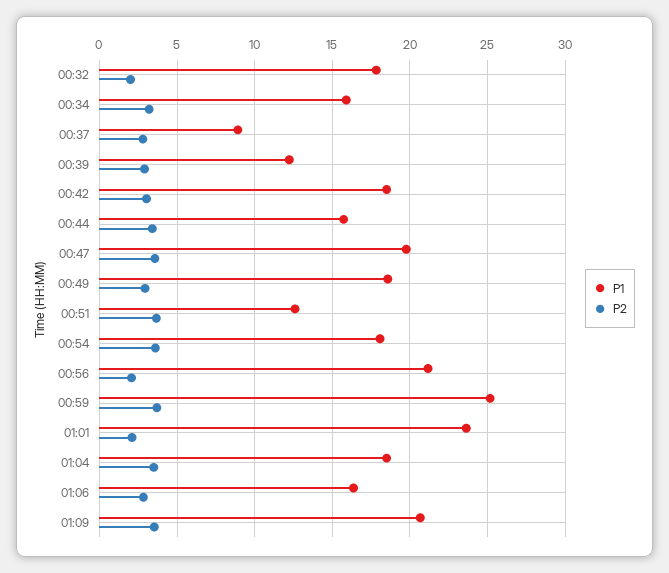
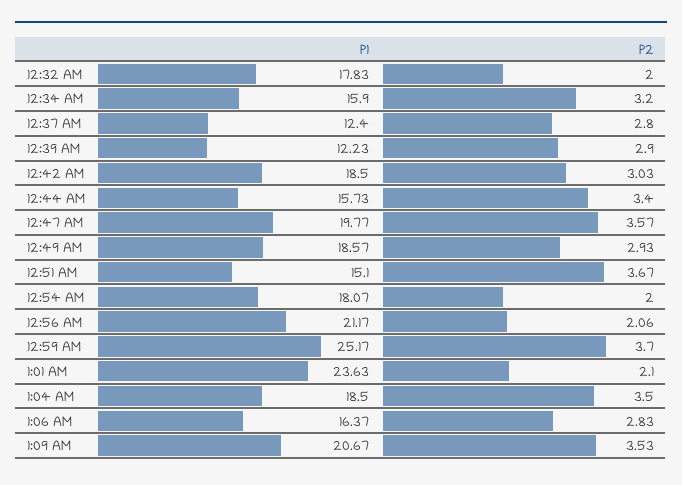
  {
    "P1": {
      "00:32": 17.83,
      "00:34": 15.9,
-     "00:37": 9,
+     "00:37": 12.4,
      "00:39": 12.23,
      "00:42": 18.5,
      "00:44": 15.73,
      "00:47": 19.77,
      "00:49": 18.57,
-     "00:51": 12.5,
+     "00:51": 15.1,
      "00:54": 18.07,
      "00:56": 21.17,
      "00:59": 25.17,
      "01:01": 23.63,
      "01:04": 18.5,
      "01:06": 16.37,
      "01:09": 20.67
    },
    "P2": {
      "00:32": 2,
      "00:34": 3.2,
      "00:37": 2.8,
      "00:39": 2.9,
      "00:42": 3.03,
      "00:44": 3.4,
      "00:47": 3.57,
      "00:49": 2.93,
      "00:51": 3.67,
-     "00:54": 3.5,
+     "00:54": 2,
      "00:56": 2.06,
      "00:59": 3.7,
      "01:01": 2.1,
      "01:04": 3.5,
      "01:06": 2.83,
      "01:09": 3.53
    }
  }

